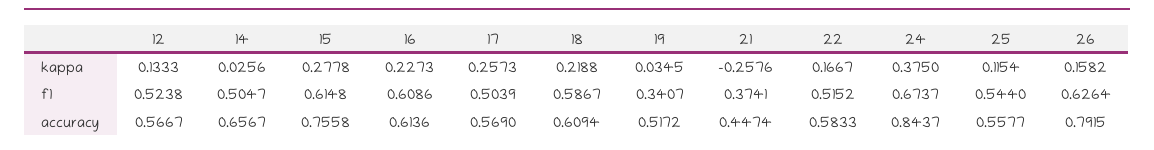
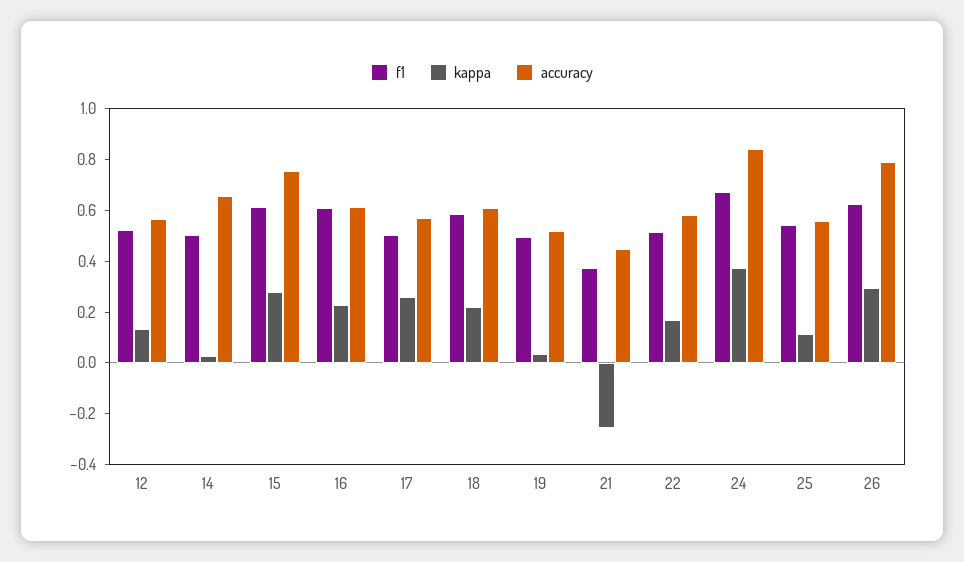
  {
    "kappa": {
      "12": 0.1333,
      "14": 0.0256,
      "15": 0.2778,
      "16": 0.2273,
      "17": 0.2573,
      "18": 0.2188,
      "19": 0.0345,
      "21": -0.2576,
      "22": 0.1667,
      "24": 0.375,
      "25": 0.1154,
-     "26": 0.1582
+     "26": 0.3
    },
    "f1": {
      "12": 0.5238,
      "14": 0.5047,
      "15": 0.6148,
      "16": 0.6086,
      "17": 0.5039,
      "18": 0.5867,
-     "19": 0.3407,
+     "19": 0.5,
      "21": 0.3741,
      "22": 0.5152,
      "24": 0.6737,
      "25": 0.544,
      "26": 0.6264
    },
    "accuracy": {
      "12": 0.5667,
      "14": 0.6567,
      "15": 0.7558,
      "16": 0.6136,
      "17": 0.569,
      "18": 0.6094,
      "19": 0.5172,
      "21": 0.4474,
      "22": 0.5833,
      "24": 0.8437,
      "25": 0.5577,
      "26": 0.7915
    }
  }

